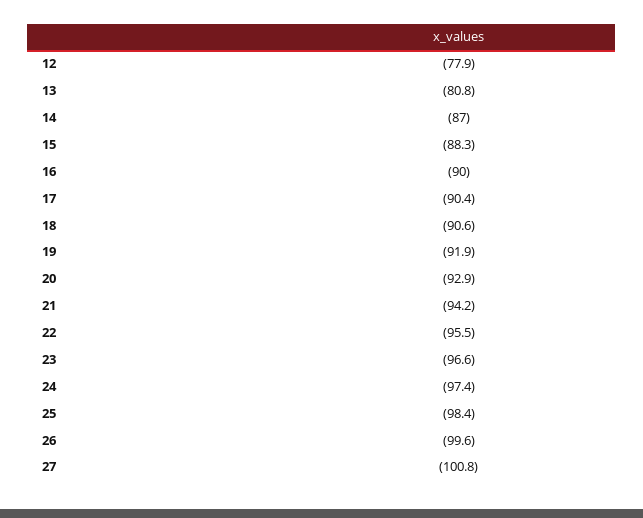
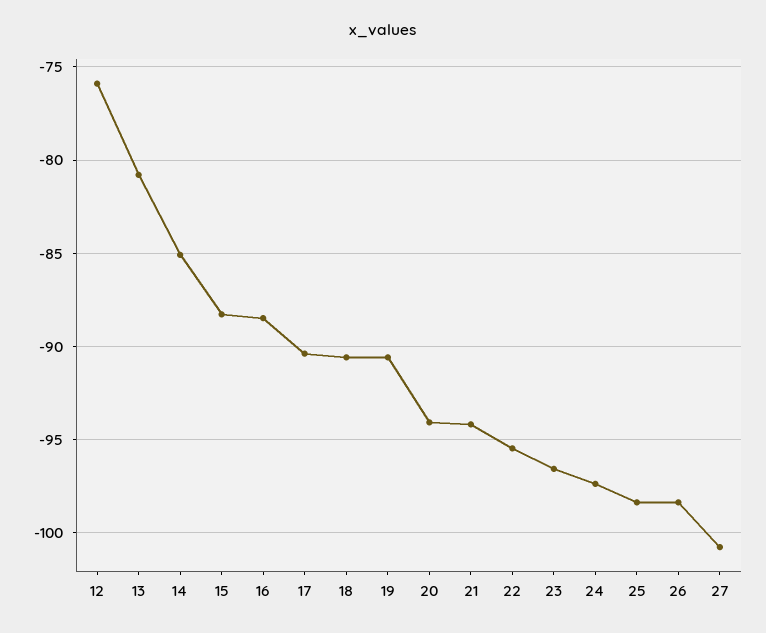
  {
-   "12": -77.9,
+   "12": -76,
    "13": -80.8,
-   "14": -87,
+   "14": -85,
    "15": -88.3,
-   "16": -90,
+   "16": -88.5,
    "17": -90.4,
    "18": -90.6,
-   "19": -91.9,
+   "19": -90.5,
-   "20": -92.9,
+   "20": -94,
    "21": -94.2,
    "22": -95.5,
    "23": -96.6,
    "24": -97.4,
    "25": -98.4,
-   "26": -99.6,
+   "26": -98.5,
    "27": -100.8
  }

